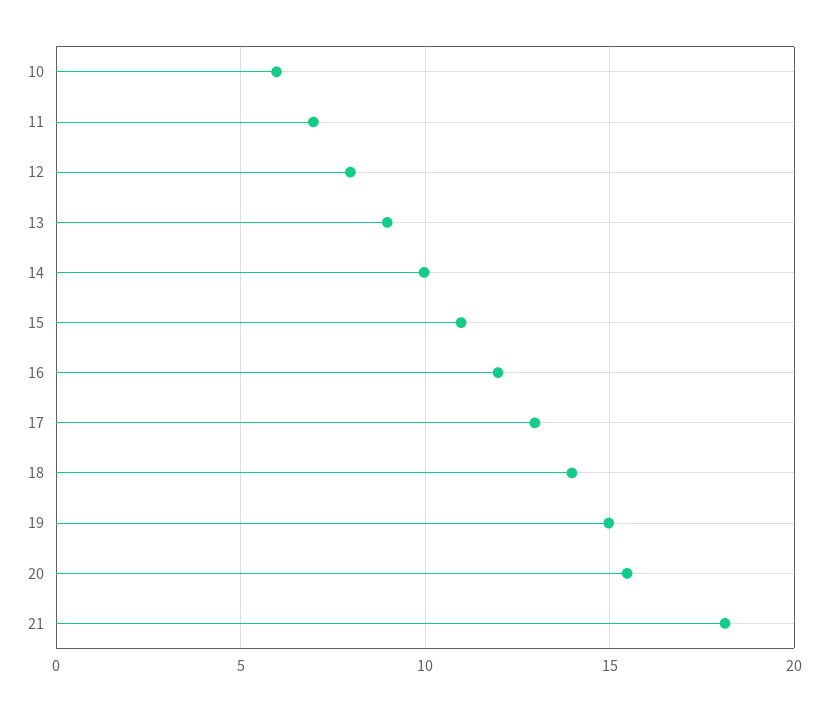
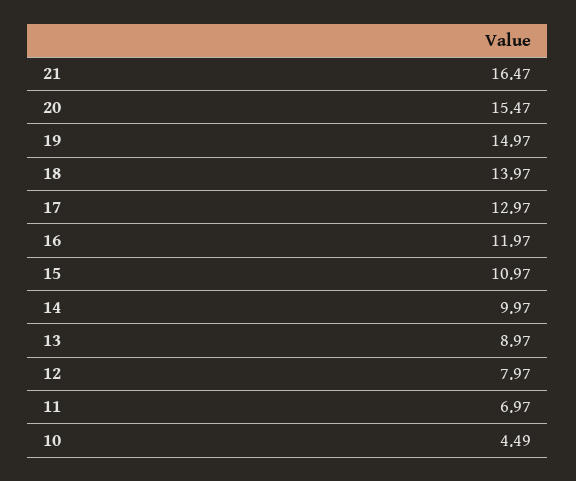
  {
-   "10": 6,
+   "10": 4.49,
    "11": 6.97,
    "12": 7.97,
    "13": 8.97,
    "14": 9.97,
    "15": 10.97,
    "16": 11.97,
    "17": 12.97,
    "18": 13.97,
    "19": 14.97,
    "20": 15.47,
-   "21": 18
+   "21": 16.47
  }

